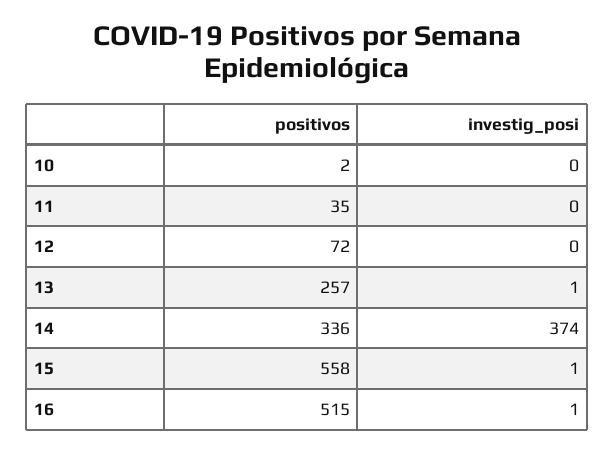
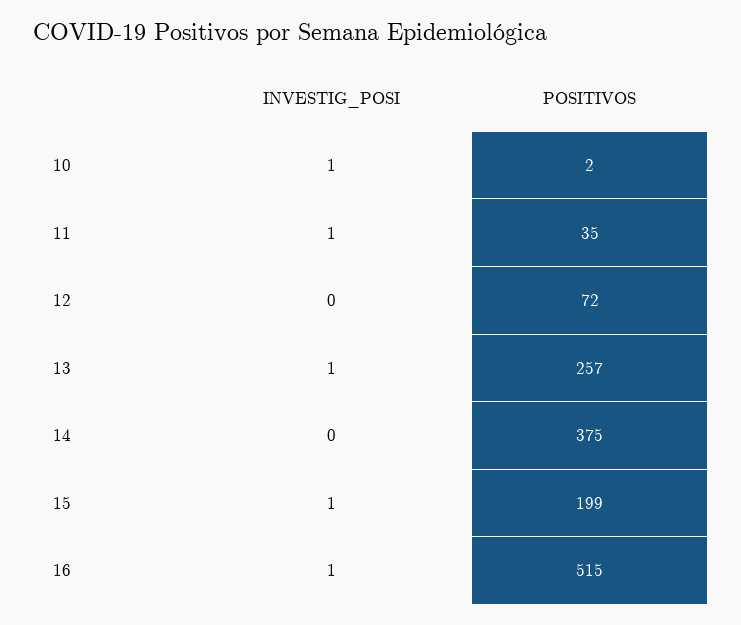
  {
    "positivos": {
      "10": 2,
      "11": 35,
      "12": 72,
      "13": 257,
-     "14": 336,
+     "14": 375,
-     "15": 558,
+     "15": 199,
      "16": 515
    },
    "investig_posi": {
-     "10": 0,
+     "10": 1,
-     "11": 0,
+     "11": 1,
      "12": 0,
      "13": 1,
-     "14": 374,
+     "14": 0,
      "15": 1,
      "16": 1
    }
  }

